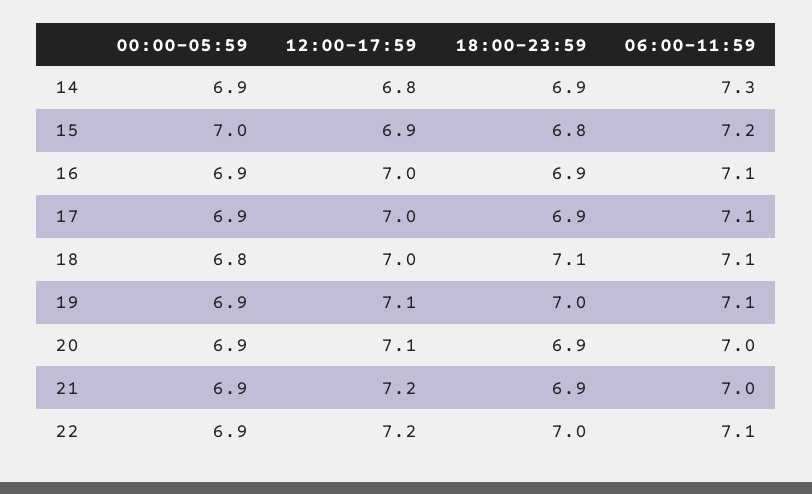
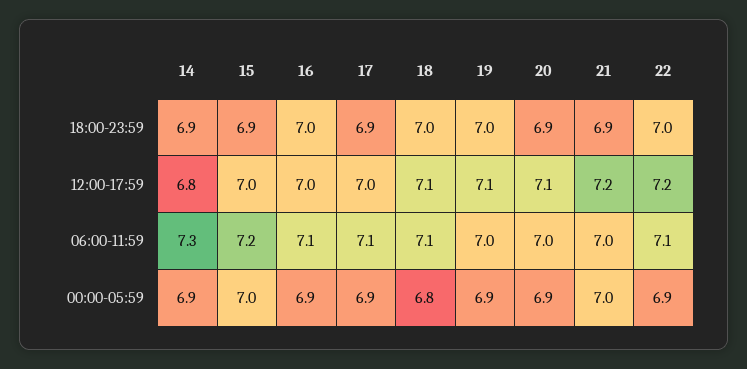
  {
    "00:00-05:59": {
      "14": 6.9,
      "15": 7,
      "16": 6.9,
      "17": 6.9,
      "18": 6.8,
      "19": 6.9,
      "20": 6.9,
-     "21": 6.9,
+     "21": 7,
      "22": 6.9
    },
    "12:00-17:59": {
      "14": 6.8,
-     "15": 6.9,
+     "15": 7,
      "16": 7,
      "17": 7,
-     "18": 7,
+     "18": 7.1,
      "19": 7.1,
      "20": 7.1,
      "21": 7.2,
      "22": 7.2
    },
    "18:00-23:59": {
      "14": 6.9,
-     "15": 6.8,
+     "15": 6.9,
-     "16": 6.9,
+     "16": 7,
      "17": 6.9,
-     "18": 7.1,
+     "18": 7,
      "19": 7,
      "20": 6.9,
      "21": 6.9,
      "22": 7
    },
    "06:00-11:59": {
      "14": 7.3,
      "15": 7.2,
      "16": 7.1,
      "17": 7.1,
      "18": 7.1,
-     "19": 7.1,
+     "19": 7,
      "20": 7,
      "21": 7,
      "22": 7.1
    }
  }

